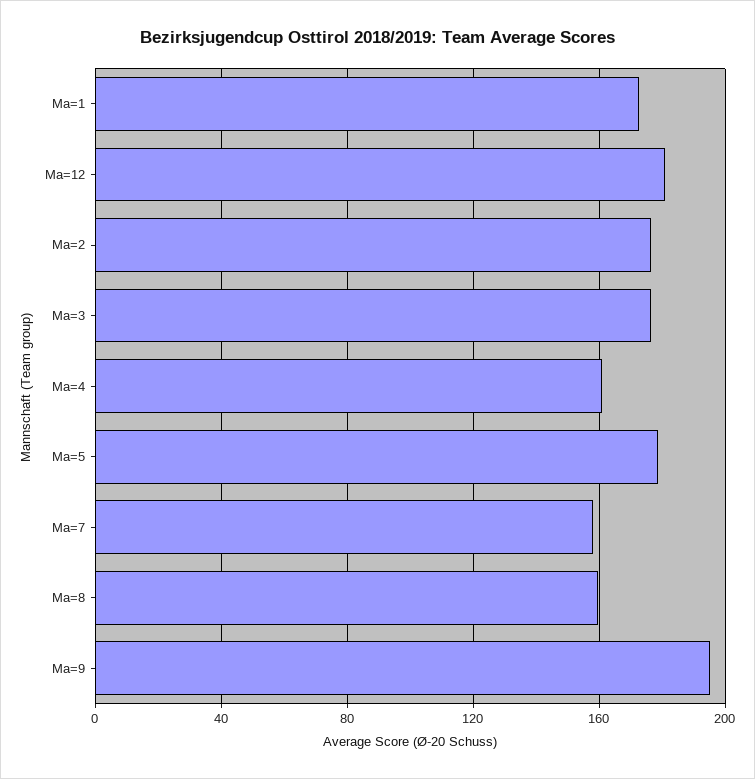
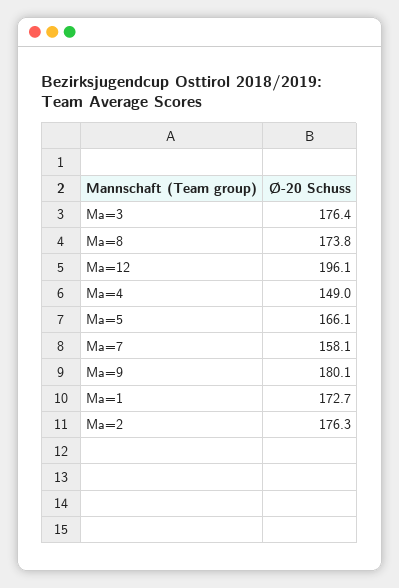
  {
    "Ma=1": 172.7,
-   "Ma=12": 180,
+   "Ma=12": 196.1,
    "Ma=2": 176.3,
    "Ma=3": 176.4,
-   "Ma=4": 160,
+   "Ma=4": 149,
-   "Ma=5": 180,
+   "Ma=5": 166.1,
    "Ma=7": 158.1,
-   "Ma=8": 160,
+   "Ma=8": 173.8,
-   "Ma=9": 195
+   "Ma=9": 180.1
  }

